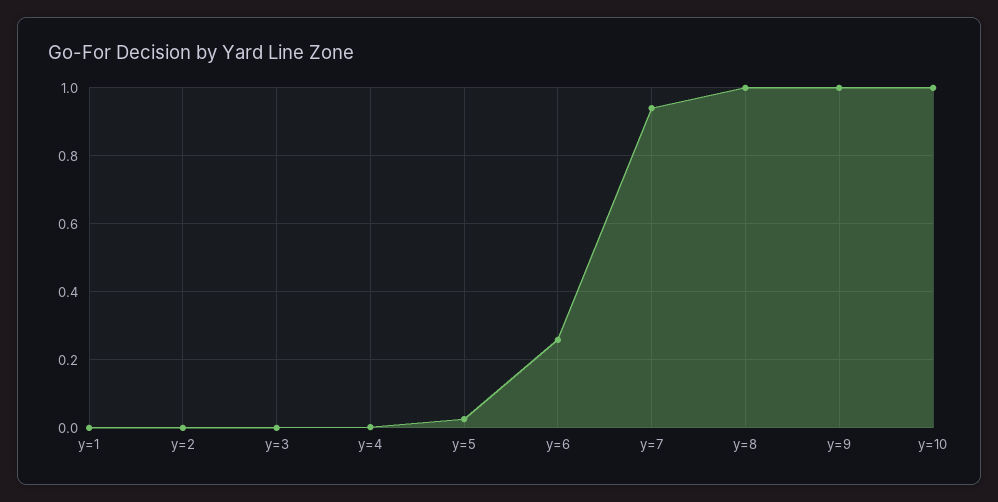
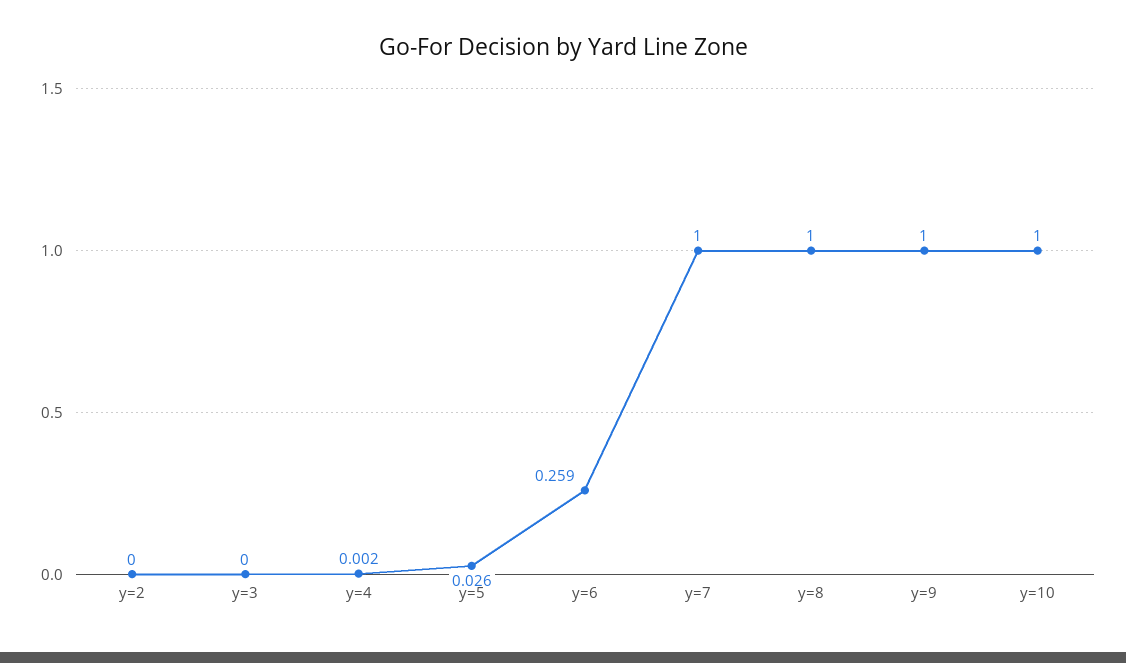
  {
-   "y=1": 0,
    "y=2": 0,
    "y=3": 0,
    "y=4": 0.002,
    "y=5": 0.026,
    "y=6": 0.259,
-   "y=7": 0.94,
+   "y=7": 1,
    "y=8": 1,
    "y=9": 1,
    "y=10": 1
  }

